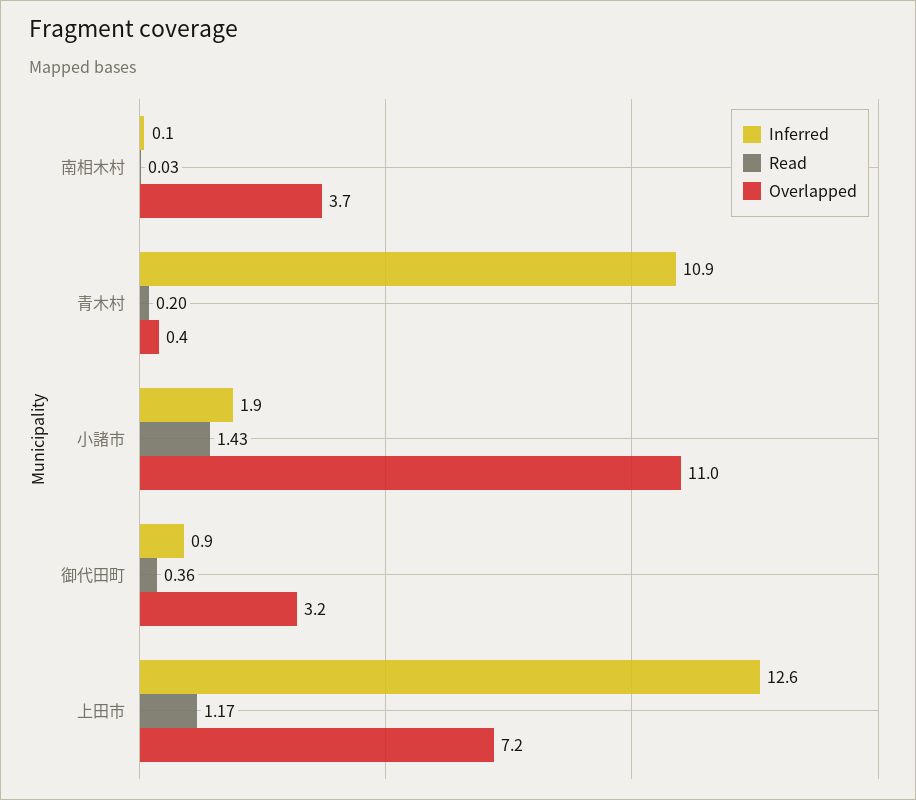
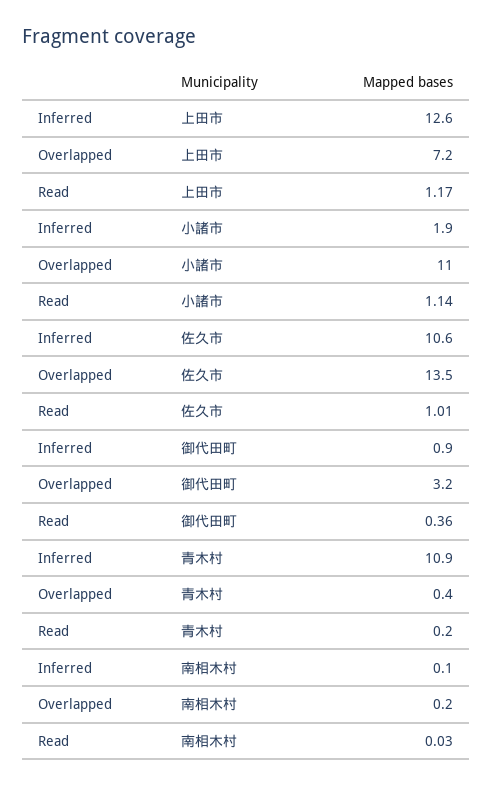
  {
    "Inferred": {
      "南相木村": 0.1,
      "青木村": 10.9,
      "小諸市": 1.9,
      "御代田町": 0.9,
-     "上田市": 12.6
+     "上田市": 12.6,
+     "佐久市": 10.6
    },
    "Read": {
      "南相木村": 0.03,
      "青木村": 0.2,
-     "小諸市": 1.43,
+     "小諸市": 1.14,
      "御代田町": 0.36,
-     "上田市": 1.17
+     "上田市": 1.17,
+     "佐久市": 1.01
    },
    "Overlapped": {
-     "南相木村": 3.7,
+     "南相木村": 0.2,
      "青木村": 0.4,
      "小諸市": 11,
      "御代田町": 3.2,
-     "上田市": 7.2
+     "上田市": 7.2,
+     "佐久市": 13.5
    }
  }

